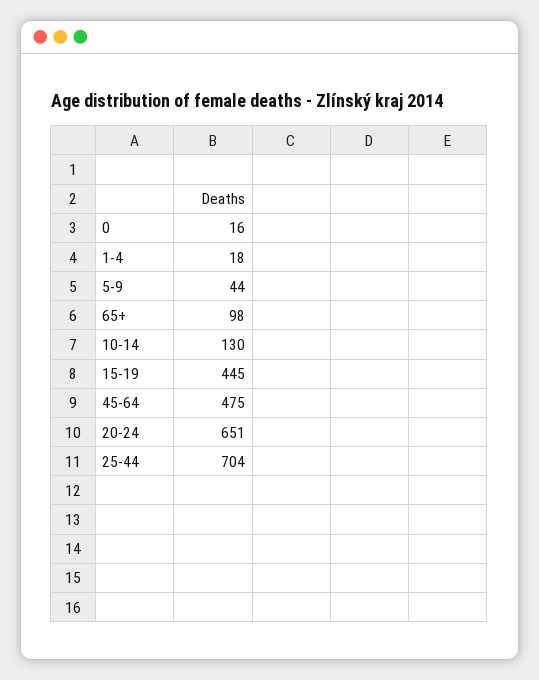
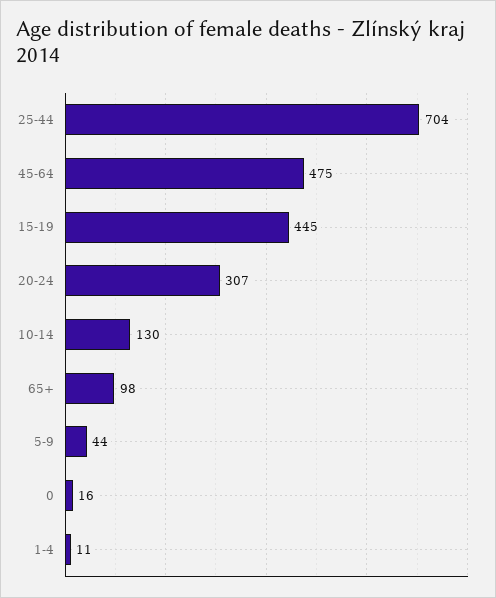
  {
    "0": 16,
-   "1-4": 18,
+   "1-4": 11,
    "5-9": 44,
    "65+": 98,
    "10-14": 130,
    "15-19": 445,
    "45-64": 475,
-   "20-24": 651,
+   "20-24": 307,
    "25-44": 704
  }

